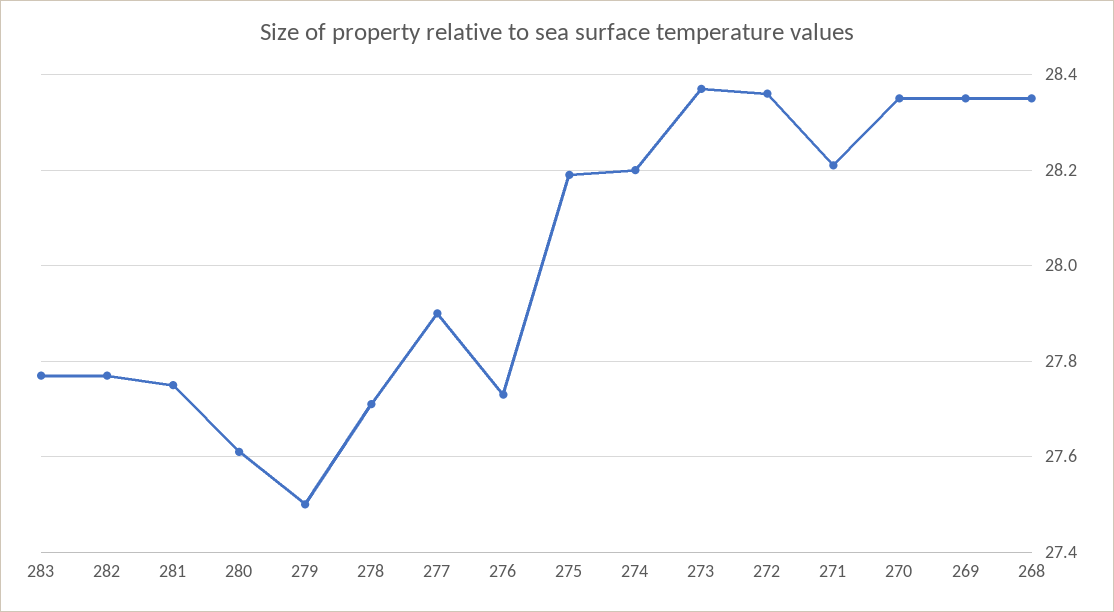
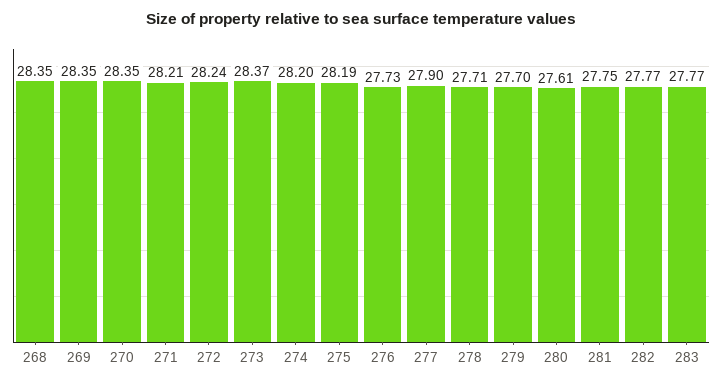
  {
    "283": 27.77,
    "282": 27.77,
    "281": 27.75,
    "280": 27.61,
-   "279": 27.5,
+   "279": 27.7,
    "278": 27.71,
    "277": 27.9,
    "276": 27.73,
    "275": 28.19,
    "274": 28.2,
    "273": 28.37,
-   "272": 28.35,
+   "272": 28.24,
    "271": 28.21,
    "270": 28.35,
    "269": 28.35,
    "268": 28.35
  }

